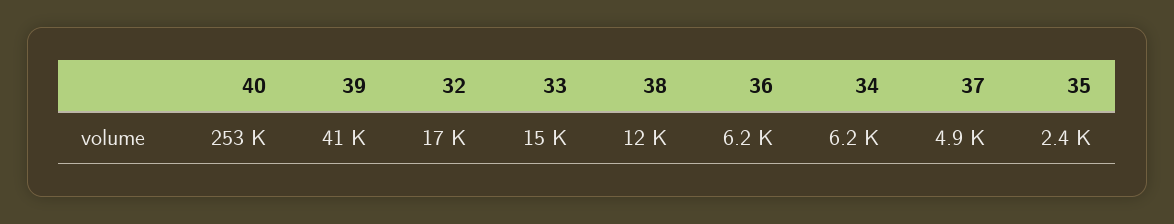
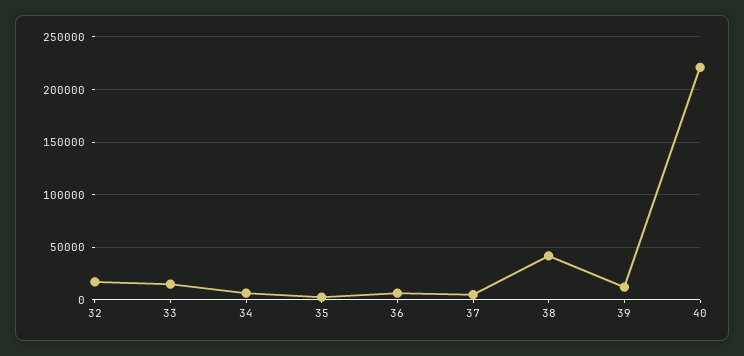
  {
-   "40": 253000,
+   "40": 220000,
-   "39": 41000,
+   "39": 10000,
    "32": 17000,
    "33": 15000,
-   "38": 12000,
+   "38": 40000,
    "36": 6200,
    "34": 6200,
    "37": 4900,
    "35": 2400
  }

